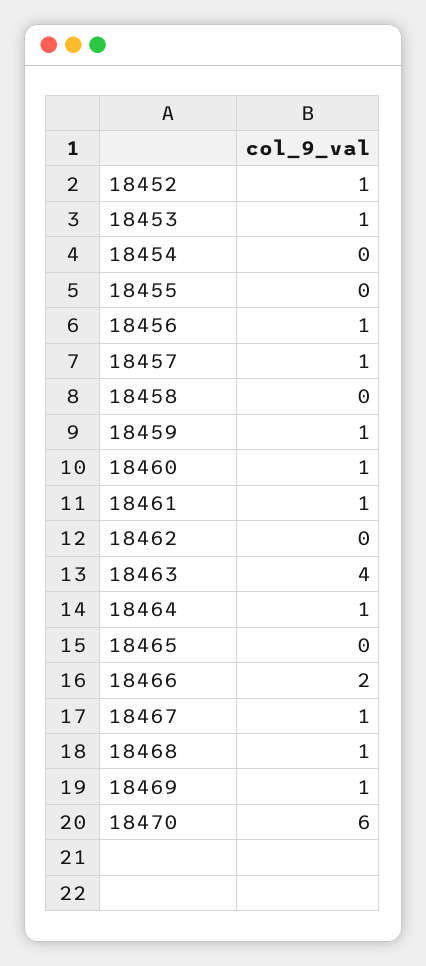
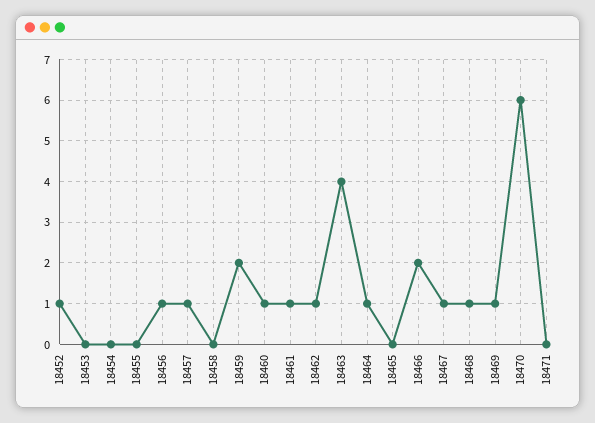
  {
    "18452": 1,
-   "18453": 1,
+   "18453": 0,
    "18454": 0,
    "18455": 0,
    "18456": 1,
    "18457": 1,
    "18458": 0,
-   "18459": 1,
+   "18459": 2,
    "18460": 1,
    "18461": 1,
-   "18462": 0,
+   "18462": 1,
    "18463": 4,
    "18464": 1,
    "18465": 0,
    "18466": 2,
    "18467": 1,
    "18468": 1,
    "18469": 1,
-   "18470": 6
+   "18470": 6,
+   "18471": 0
  }

